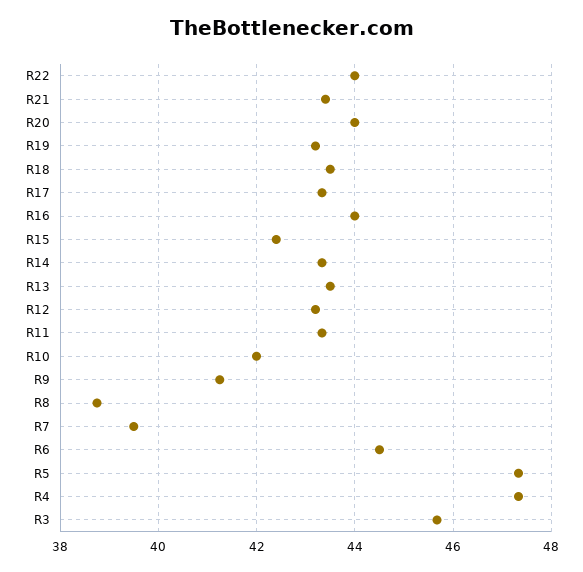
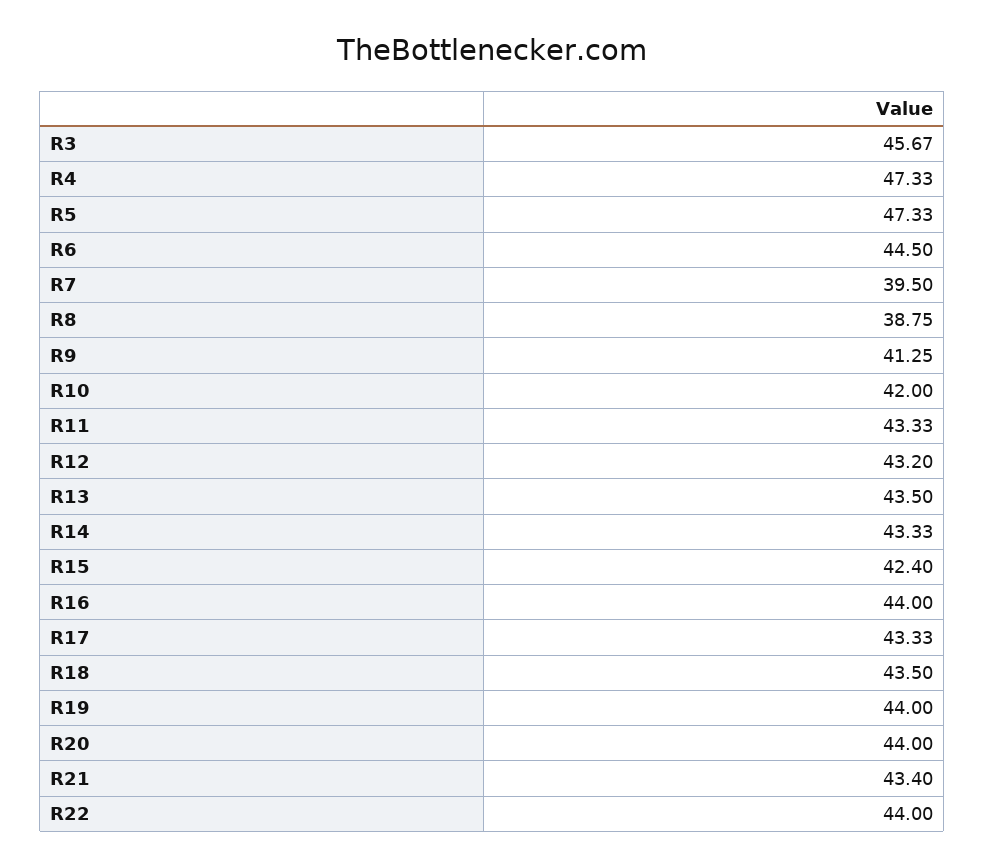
  {
    "R22": 44,
    "R21": 43.4,
    "R20": 44,
-   "R19": 43.2,
+   "R19": 44,
    "R18": 43.5,
    "R17": 43.33,
    "R16": 44,
    "R15": 42.4,
    "R14": 43.33,
    "R13": 43.5,
    "R12": 43.2,
    "R11": 43.33,
    "R10": 42,
    "R9": 41.25,
    "R8": 38.75,
    "R7": 39.5,
    "R6": 44.5,
    "R5": 47.33,
    "R4": 47.33,
    "R3": 45.67
  }

